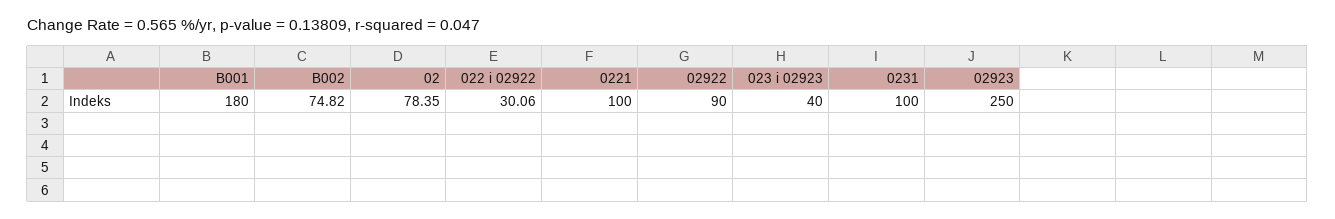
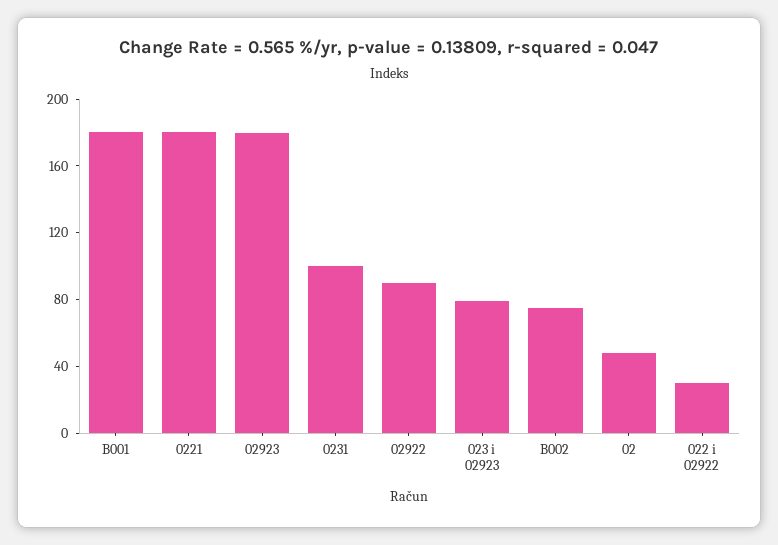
  {
    "B001": 180,
    "B002": 74.82,
-   "02": 78.35,
+   "02": 50,
    "022 i 02922": 30.06,
-   "0221": 100,
+   "0221": 180,
    "02922": 90,
-   "023 i 02923": 40,
+   "023 i 02923": 80,
    "0231": 100,
-   "02923": 250
+   "02923": 180
  }

